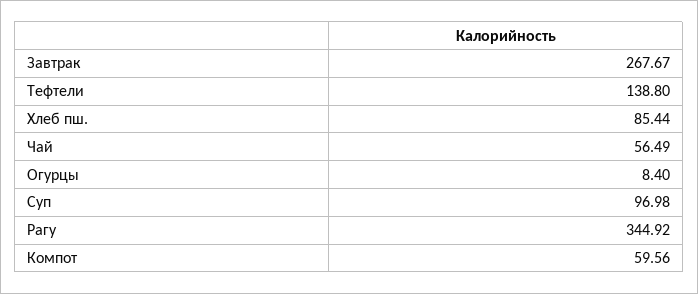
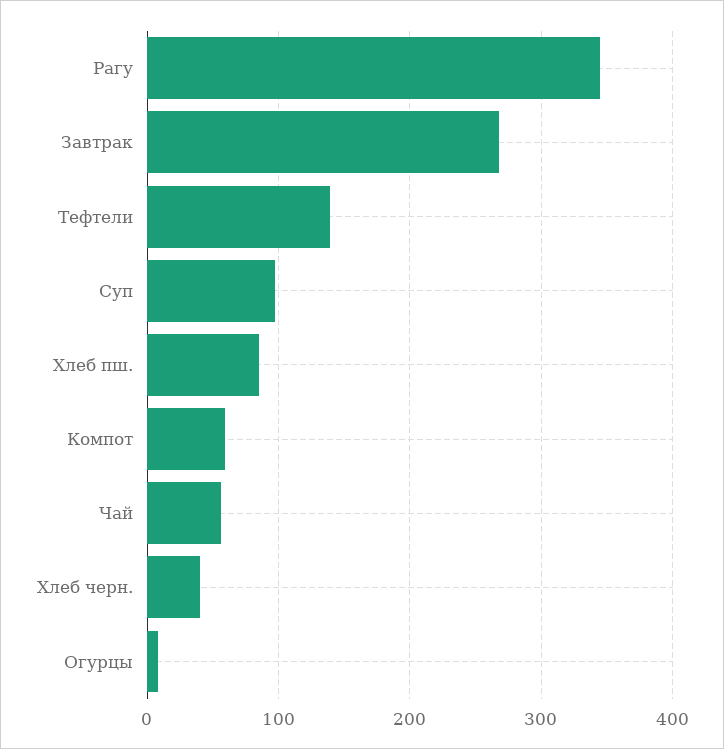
  {
    "Завтрак": 267.67,
    "Тефтели": 138.8,
    "Хлеб пш.": 85.44,
    "Чай": 56.49,
    "Огурцы": 8.4,
    "Суп": 96.98,
    "Рагу": 344.92,
-   "Компот": 59.56
+   "Компот": 59.56,
+   "Хлеб черн.": 40
  }

